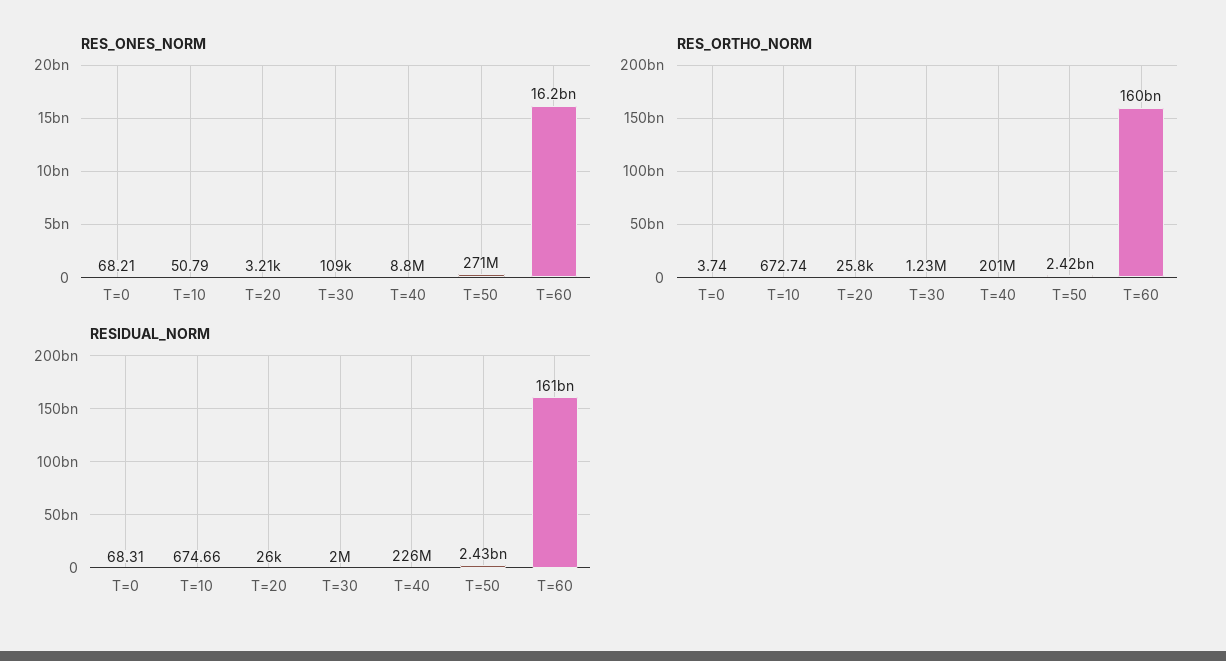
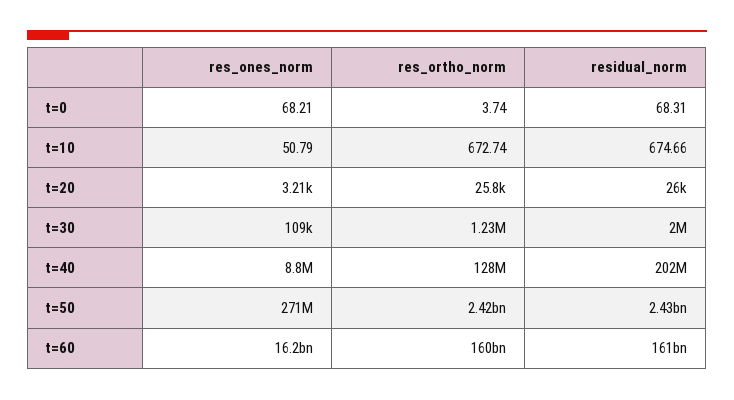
  {
    "RES_ONES_NORM": {
      "T=0": 68.21,
      "T=10": 50.79,
      "T=20": 3210,
      "T=30": 109000,
      "T=40": 8800000,
      "T=50": 271000000,
      "T=60": 16200000000
    },
    "RES_ORTHO_NORM": {
      "T=0": 3.74,
      "T=10": 672.74,
      "T=20": 25800,
      "T=30": 1230000,
-     "T=40": 201000000,
+     "T=40": 128000000,
      "T=50": 2420000000,
      "T=60": 160000000000
    },
    "RESIDUAL_NORM": {
      "T=0": 68.31,
      "T=10": 674.66,
      "T=20": 26000,
      "T=30": 2000000,
-     "T=40": 226000000,
+     "T=40": 202000000,
      "T=50": 2430000000,
      "T=60": 161000000000
    }
  }

